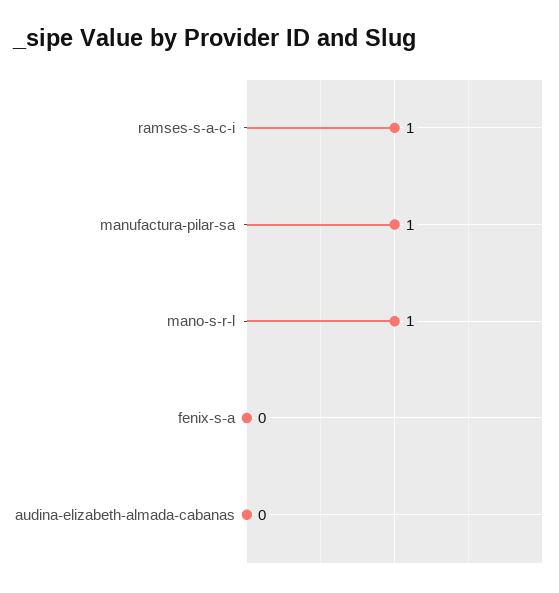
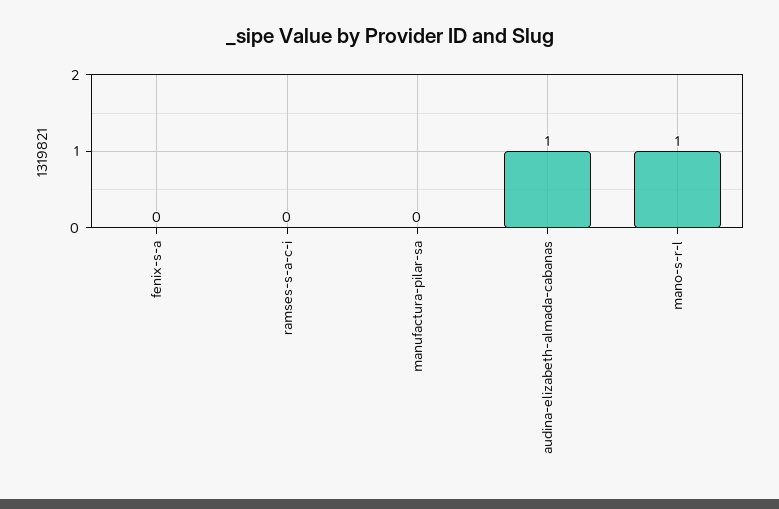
  {
-   "ramses-s-a-c-i": 1,
+   "ramses-s-a-c-i": 0,
-   "manufactura-pilar-sa": 1,
+   "manufactura-pilar-sa": 0,
    "mano-s-r-l": 1,
    "fenix-s-a": 0,
-   "audina-elizabeth-almada-cabanas": 0
+   "audina-elizabeth-almada-cabanas": 1
  }

